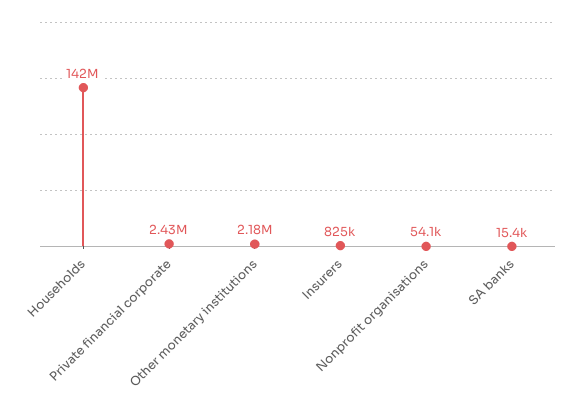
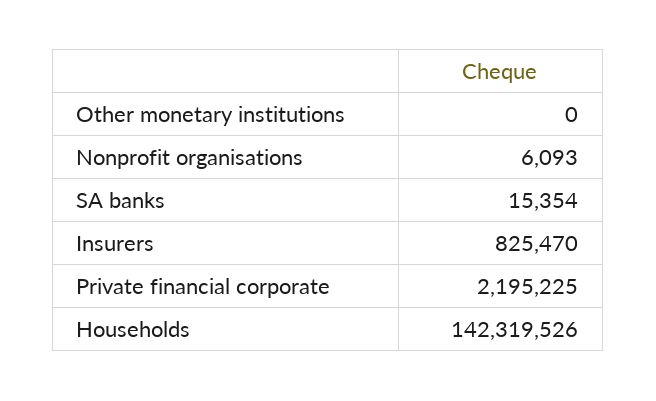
  {
    "Households": 142319526,
-   "Private financial corporate": 2430000,
+   "Private financial corporate": 2195225,
-   "Other monetary institutions": 2180000,
+   "Other monetary institutions": 0,
    "Insurers": 825470,
-   "Nonprofit organisations": 54100,
+   "Nonprofit organisations": 6093,
    "SA banks": 15354
  }

